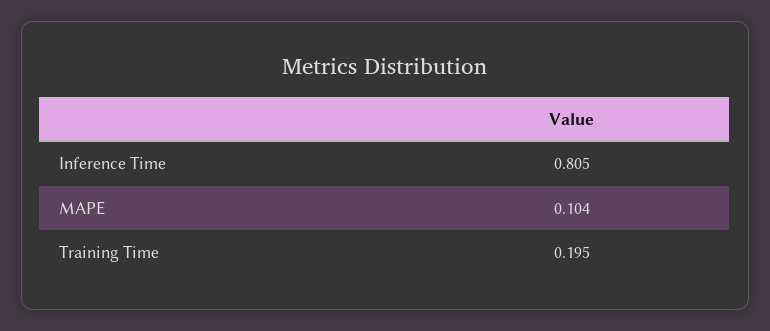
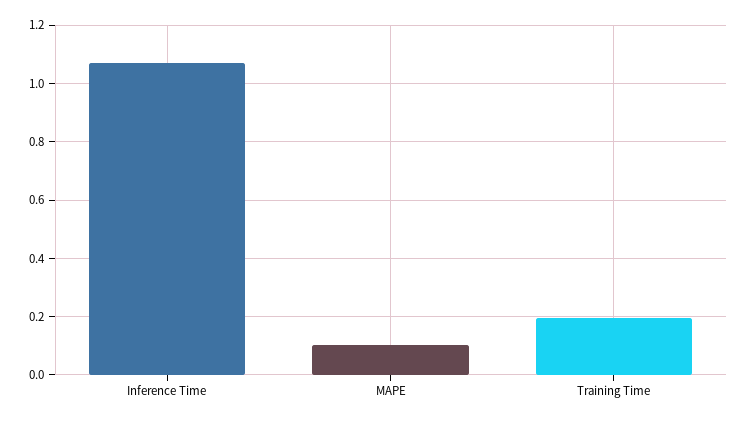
  {
-   "Inference Time": 0.805,
+   "Inference Time": 1.075,
    "MAPE": 0.104,
    "Training Time": 0.195
  }

